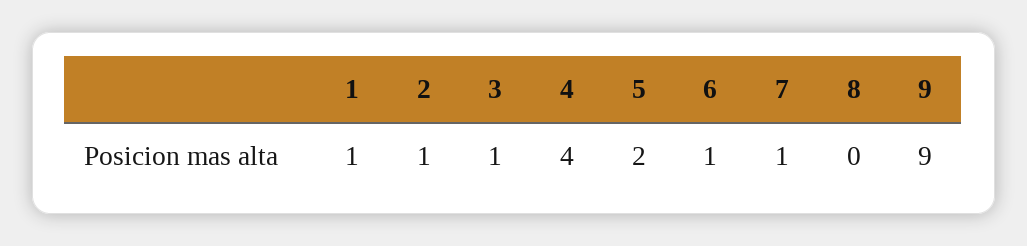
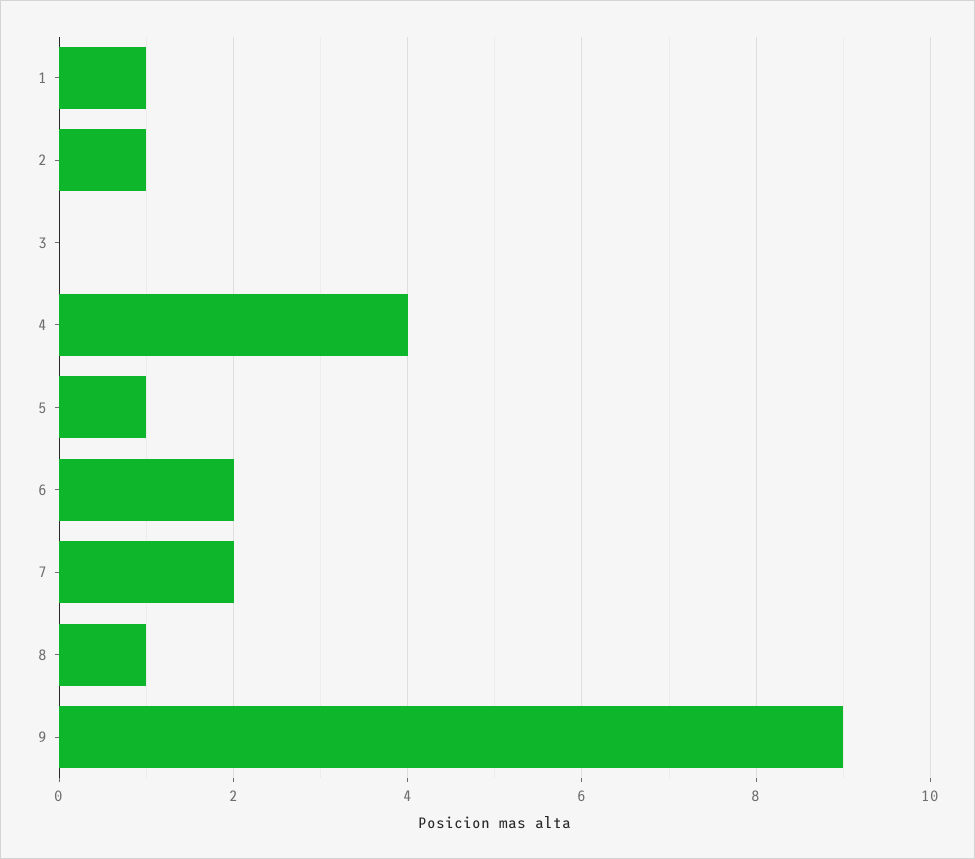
  {
    "1": 1,
    "2": 1,
-   "3": 1,
+   "3": 0,
    "4": 4,
-   "5": 2,
+   "5": 1,
-   "6": 1,
+   "6": 2,
-   "7": 1,
+   "7": 2,
-   "8": 0,
+   "8": 1,
    "9": 9
  }

